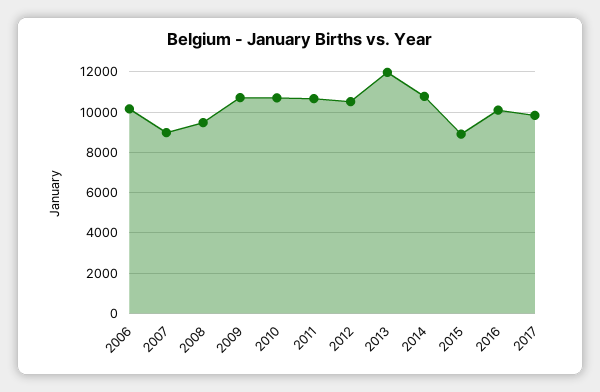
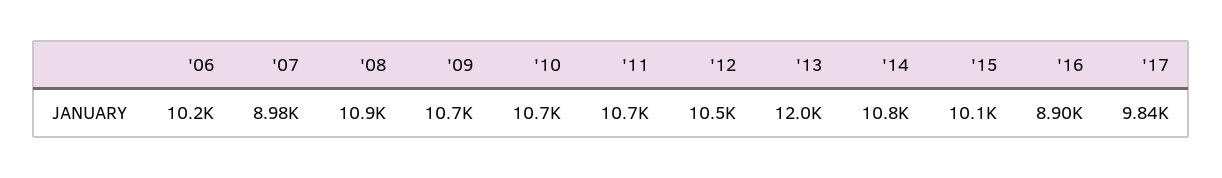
  {
    "2006": 10200,
    "2007": 8980,
-   "2008": 9500,
+   "2008": 10900,
    "2009": 10700,
    "2010": 10700,
    "2011": 10700,
    "2012": 10500,
    "2013": 12000,
    "2014": 10800,
-   "2015": 9000,
+   "2015": 10100,
-   "2016": 10000,
+   "2016": 8900,
    "2017": 9840
  }

